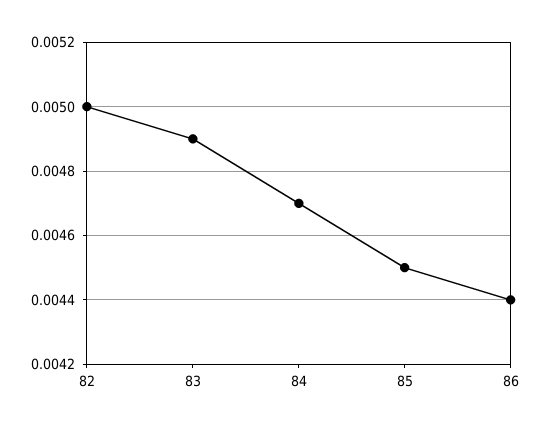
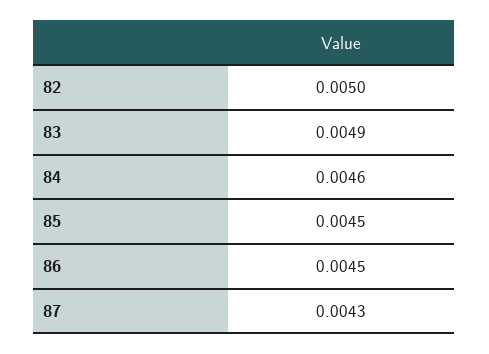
  {
    "82": 0.005,
    "83": 0.0049,
-   "84": 0.0047,
+   "84": 0.0046,
    "85": 0.0045,
-   "86": 0.0044
+   "86": 0.0045,
+   "87": 0.0043
  }

